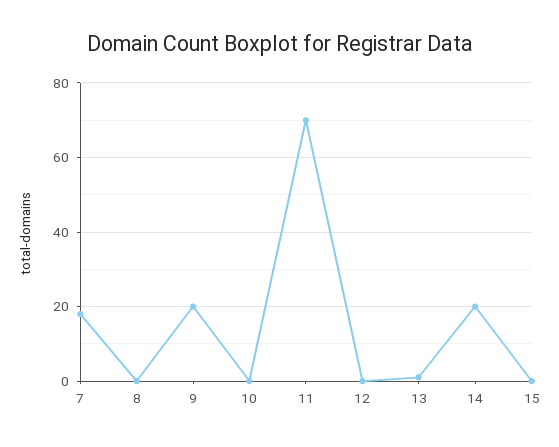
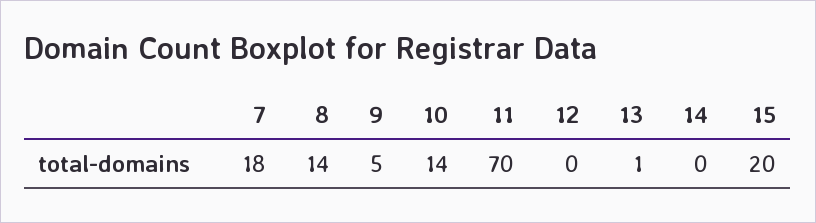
  {
    "7": 18,
-   "8": 0,
+   "8": 14,
-   "9": 20,
+   "9": 5,
-   "10": 0,
+   "10": 14,
    "11": 70,
    "12": 0,
    "13": 1,
-   "14": 20,
+   "14": 0,
-   "15": 0
+   "15": 20
  }

